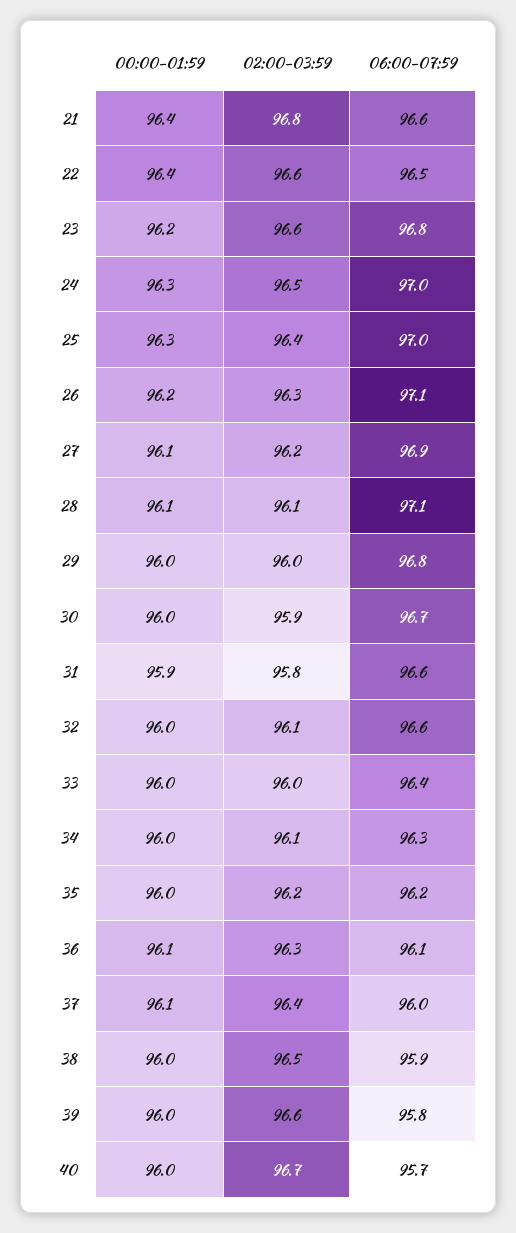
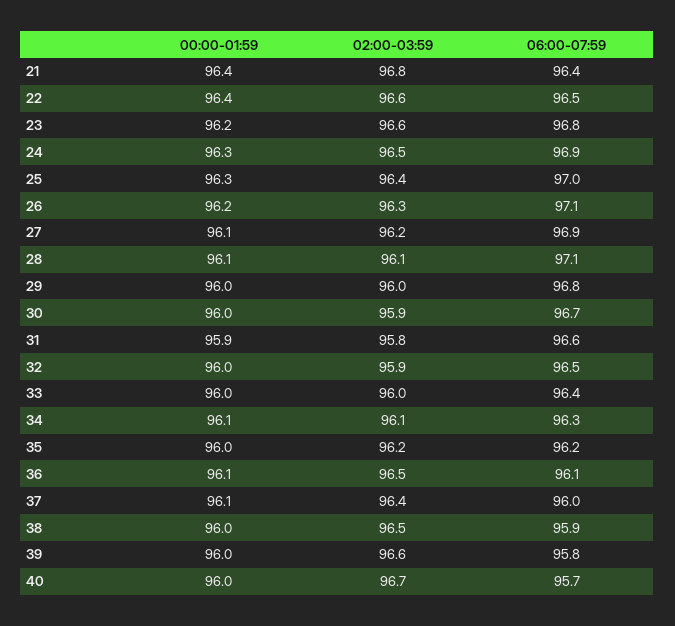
  {
    "00:00-01:59": {
      "21": 96.4,
      "22": 96.4,
      "23": 96.2,
      "24": 96.3,
      "25": 96.3,
      "26": 96.2,
      "27": 96.1,
      "28": 96.1,
      "29": 96,
      "30": 96,
      "31": 95.9,
      "32": 96,
      "33": 96,
-     "34": 96,
+     "34": 96.1,
      "35": 96,
      "36": 96.1,
      "37": 96.1,
      "38": 96,
      "39": 96,
      "40": 96
    },
    "02:00-03:59": {
      "21": 96.8,
      "22": 96.6,
      "23": 96.6,
      "24": 96.5,
      "25": 96.4,
      "26": 96.3,
      "27": 96.2,
      "28": 96.1,
      "29": 96,
      "30": 95.9,
      "31": 95.8,
-     "32": 96.1,
+     "32": 95.9,
      "33": 96,
      "34": 96.1,
      "35": 96.2,
-     "36": 96.3,
+     "36": 96.5,
      "37": 96.4,
      "38": 96.5,
      "39": 96.6,
      "40": 96.7
    },
    "06:00-07:59": {
-     "21": 96.6,
+     "21": 96.4,
      "22": 96.5,
      "23": 96.8,
-     "24": 97,
+     "24": 96.9,
      "25": 97,
      "26": 97.1,
      "27": 96.9,
      "28": 97.1,
      "29": 96.8,
      "30": 96.7,
      "31": 96.6,
-     "32": 96.6,
+     "32": 96.5,
      "33": 96.4,
      "34": 96.3,
      "35": 96.2,
      "36": 96.1,
      "37": 96,
      "38": 95.9,
      "39": 95.8,
      "40": 95.7
    }
  }

